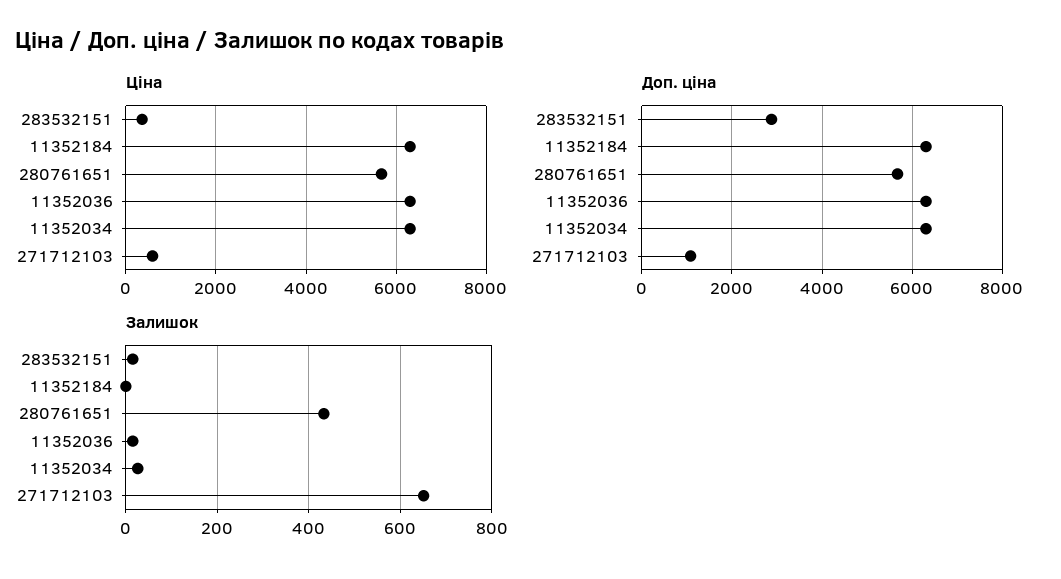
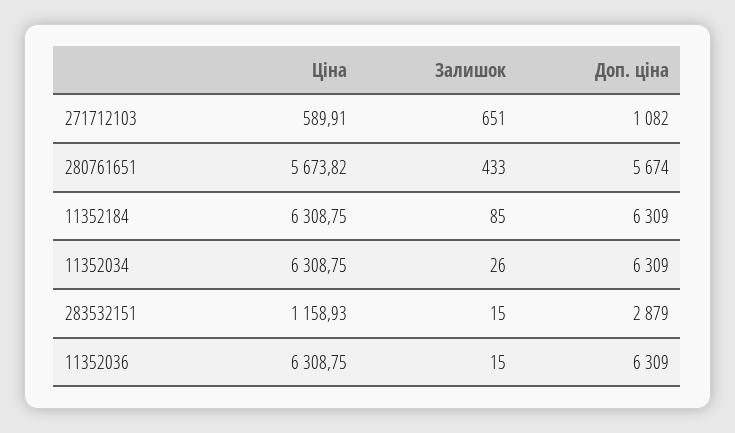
  {
    "Ціна": {
-     "283532151": 400,
+     "283532151": 1158.93,
      "11352184": 6308.75,
      "280761651": 5673.82,
      "11352036": 6308.75,
      "11352034": 6308.75,
      "271712103": 589.91
    },
    "Доп. ціна": {
      "283532151": 2879,
      "11352184": 6309,
      "280761651": 5674,
      "11352036": 6309,
      "11352034": 6309,
      "271712103": 1082
    },
    "Залишок": {
      "283532151": 15,
-     "11352184": 0,
+     "11352184": 85,
      "280761651": 433,
      "11352036": 15,
      "11352034": 26,
      "271712103": 651
    }
  }

